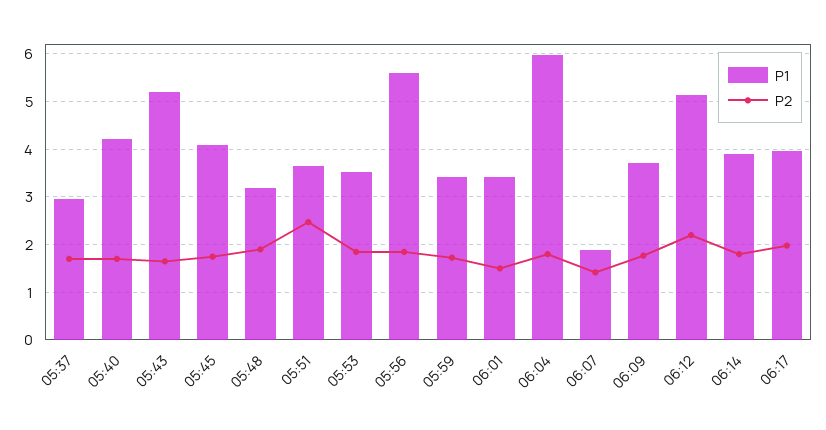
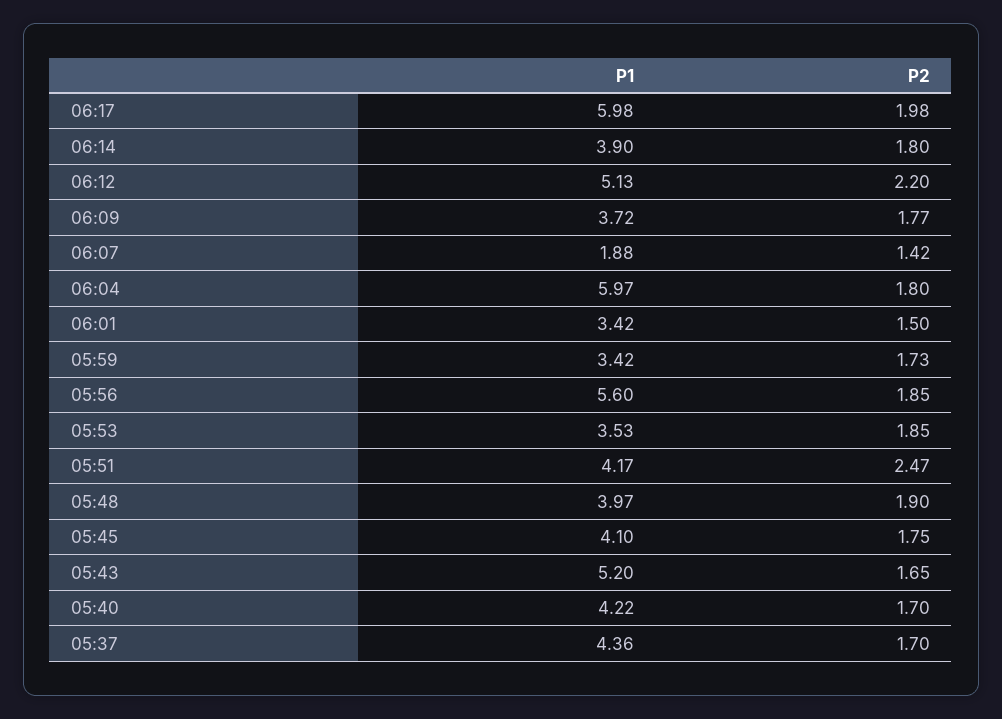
  {
    "P1": {
-     "05:37": 3,
+     "05:37": 4.36,
      "05:40": 4.22,
      "05:43": 5.2,
      "05:45": 4.1,
-     "05:48": 3.2,
+     "05:48": 3.97,
-     "05:51": 3.6,
+     "05:51": 4.17,
      "05:53": 3.53,
      "05:56": 5.6,
      "05:59": 3.42,
      "06:01": 3.42,
      "06:04": 5.97,
      "06:07": 1.88,
      "06:09": 3.72,
      "06:12": 5.13,
      "06:14": 3.9,
-     "06:17": 4
+     "06:17": 5.98
    },
    "P2": {
      "05:37": 1.7,
      "05:40": 1.7,
      "05:43": 1.65,
      "05:45": 1.75,
      "05:48": 1.9,
      "05:51": 2.47,
      "05:53": 1.85,
      "05:56": 1.85,
      "05:59": 1.73,
      "06:01": 1.5,
      "06:04": 1.8,
      "06:07": 1.42,
      "06:09": 1.77,
      "06:12": 2.2,
      "06:14": 1.8,
      "06:17": 1.98
    }
  }

